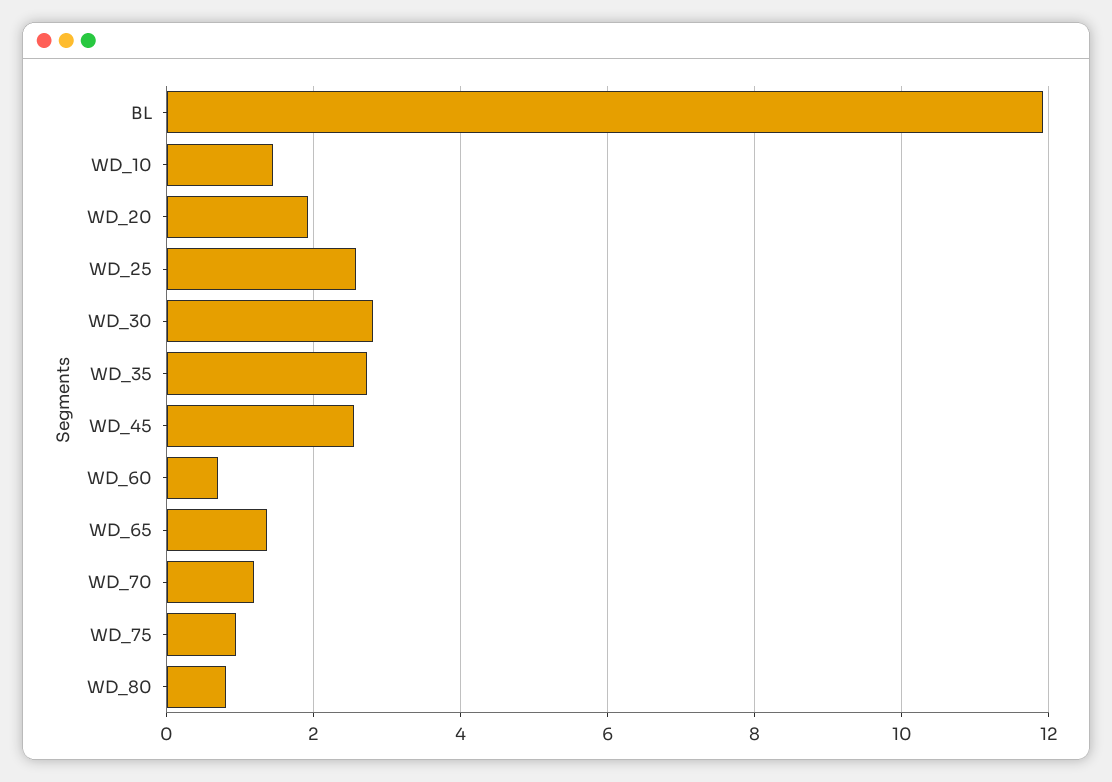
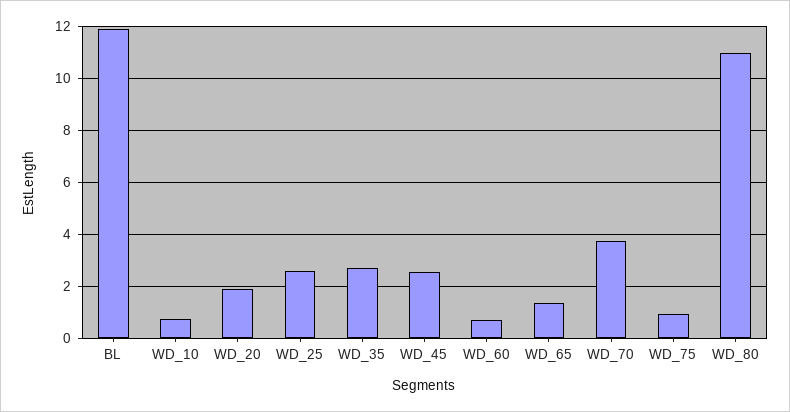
  {
    "BL": 12,
-   "WD_10": 1.4,
+   "WD_10": 0.75,
    "WD_20": 2,
    "WD_25": 2.6,
-   "WD_30": 2.8,
    "WD_35": 2.8,
    "WD_45": 2.6,
    "WD_60": 0.8,
    "WD_65": 1.4,
-   "WD_70": 1.2,
+   "WD_70": 3.75,
    "WD_75": 1,
-   "WD_80": 0.8
+   "WD_80": 11
  }

